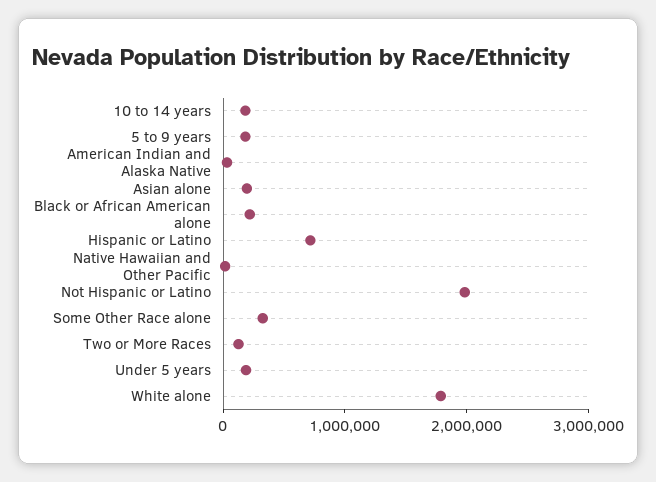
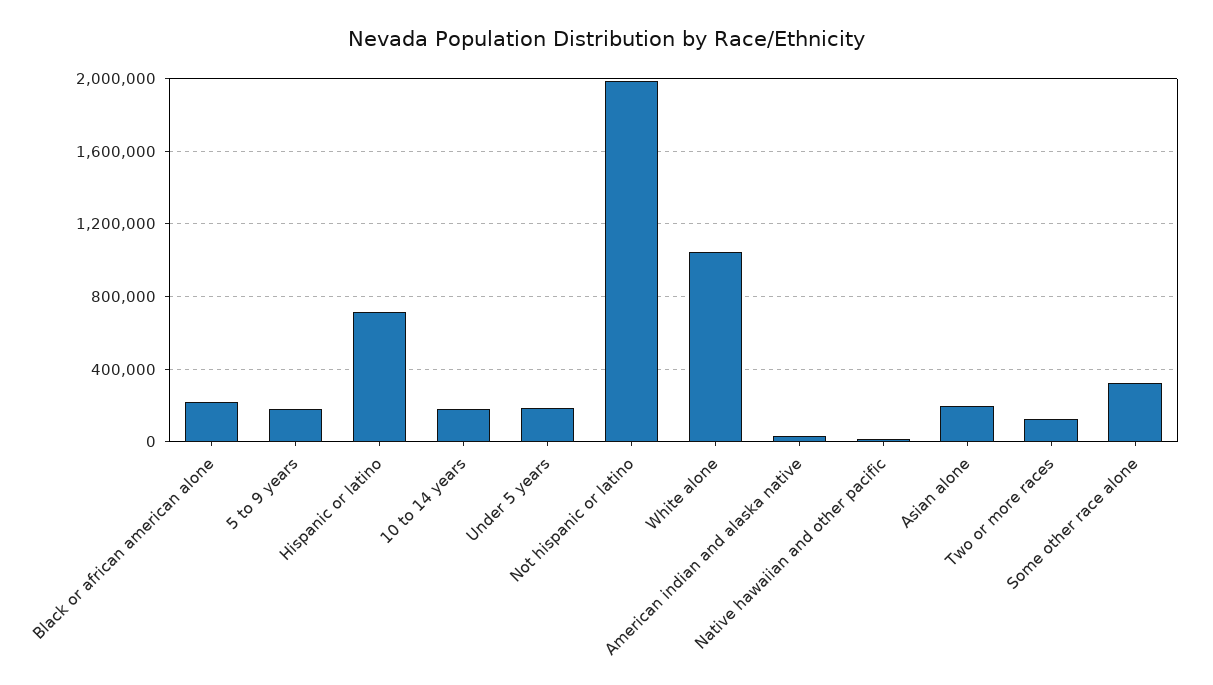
  {
    "10 to 14 years": 200000,
    "5 to 9 years": 200000,
    "American Indian and Alaska Native": 50000,
    "Asian alone": 200000,
    "Black or African American alone": 200000,
    "Hispanic or Latino": 700000,
    "Native Hawaiian and Other Pacific": 0,
    "Not Hispanic or Latino": 2000000,
    "Some Other Race alone": 300000,
    "Two or More Races": 150000,
    "Under 5 years": 200000,
-   "White alone": 1800000
+   "White alone": 1050000
  }

